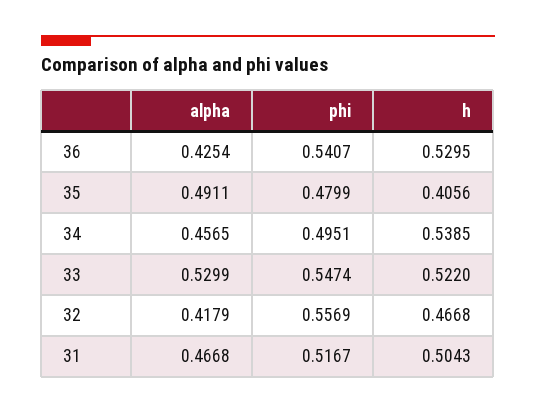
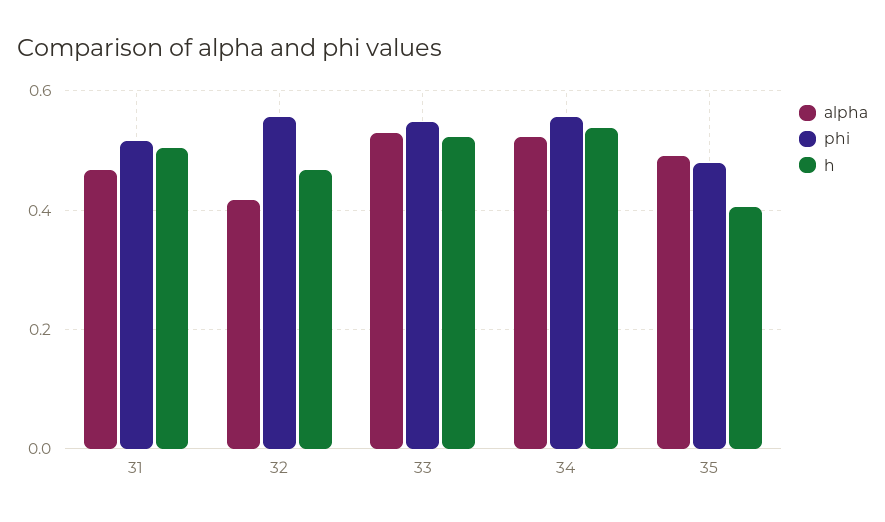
  {
    "alpha": {
-     "36": 0.4254,
      "35": 0.4911,
-     "34": 0.4565,
+     "34": 0.52,
      "33": 0.5299,
      "32": 0.4179,
      "31": 0.4668
    },
    "phi": {
-     "36": 0.5407,
      "35": 0.4799,
-     "34": 0.4951,
+     "34": 0.56,
      "33": 0.5474,
      "32": 0.5569,
      "31": 0.5167
    },
    "h": {
-     "36": 0.5295,
      "35": 0.4056,
      "34": 0.5385,
      "33": 0.522,
      "32": 0.4668,
      "31": 0.5043
    }
  }

